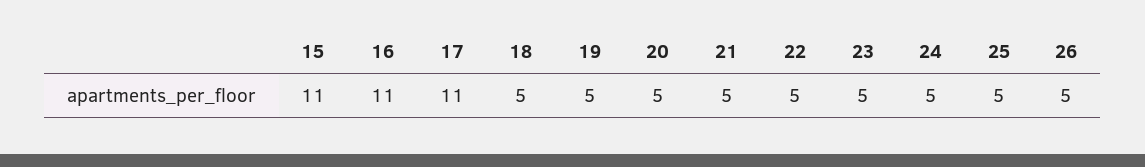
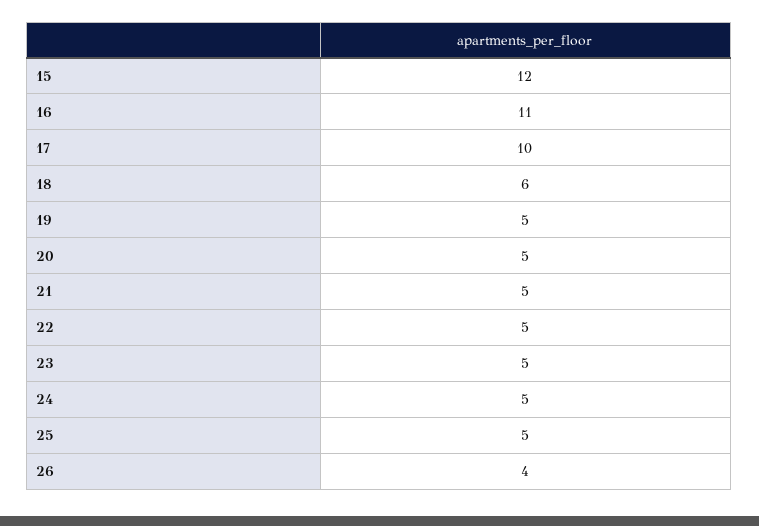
  {
-   "15": 11,
+   "15": 12,
    "16": 11,
-   "17": 11,
+   "17": 10,
-   "18": 5,
+   "18": 6,
    "19": 5,
    "20": 5,
    "21": 5,
    "22": 5,
    "23": 5,
    "24": 5,
    "25": 5,
-   "26": 5
+   "26": 4
  }

